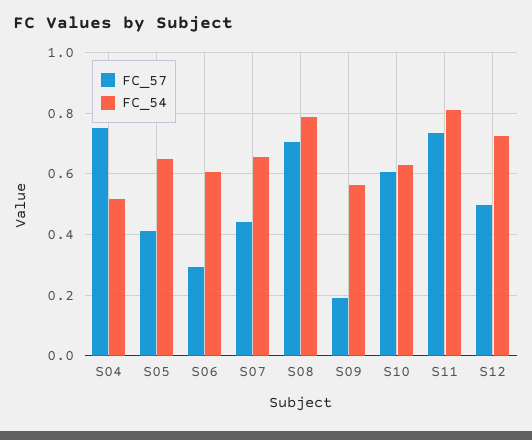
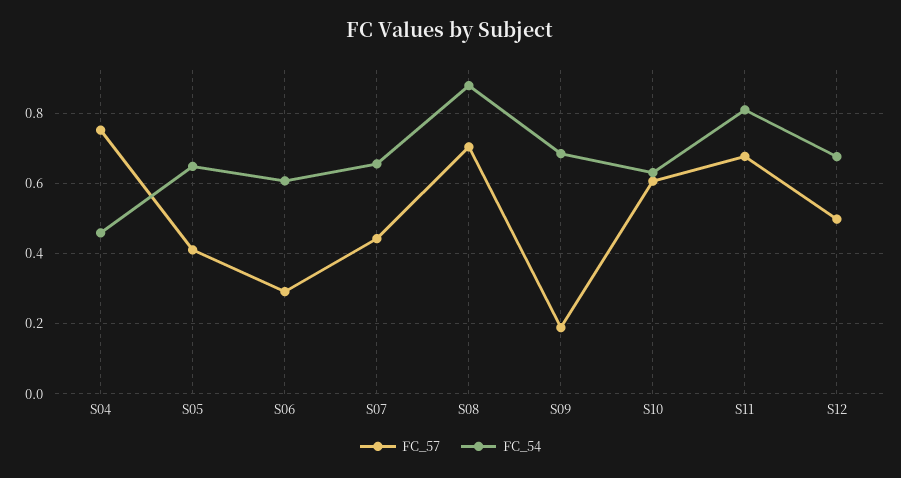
  {
    "FC_57": {
      "S04": 0.76,
      "S05": 0.42,
      "S06": 0.3,
      "S07": 0.44,
      "S08": 0.7,
      "S09": 0.18,
      "S10": 0.6,
-     "S11": 0.74,
+     "S11": 0.68,
      "S12": 0.5
    },
    "FC_54": {
-     "S04": 0.52,
+     "S04": 0.46,
      "S05": 0.64,
      "S06": 0.6,
      "S07": 0.66,
-     "S08": 0.78,
+     "S08": 0.88,
-     "S09": 0.56,
+     "S09": 0.68,
      "S10": 0.64,
      "S11": 0.8,
-     "S12": 0.72
+     "S12": 0.68
    }
  }

